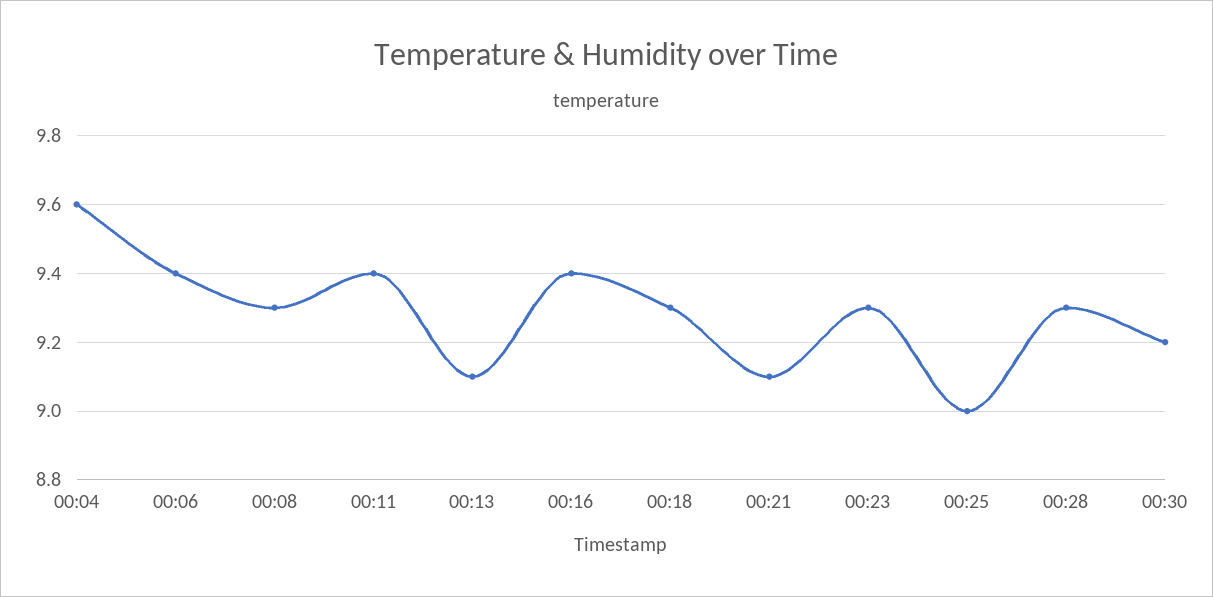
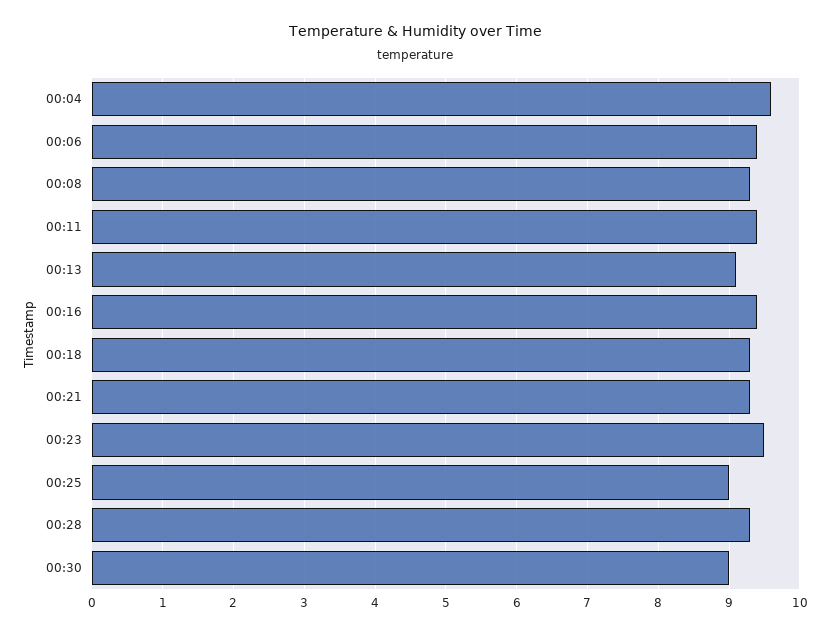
  {
    "00:04": 9.6,
    "00:06": 9.4,
    "00:08": 9.3,
    "00:11": 9.4,
    "00:13": 9.1,
    "00:16": 9.4,
    "00:18": 9.3,
-   "00:21": 9.1,
+   "00:21": 9.3,
-   "00:23": 9.3,
+   "00:23": 9.5,
    "00:25": 9,
    "00:28": 9.3,
-   "00:30": 9.2
+   "00:30": 9
  }

